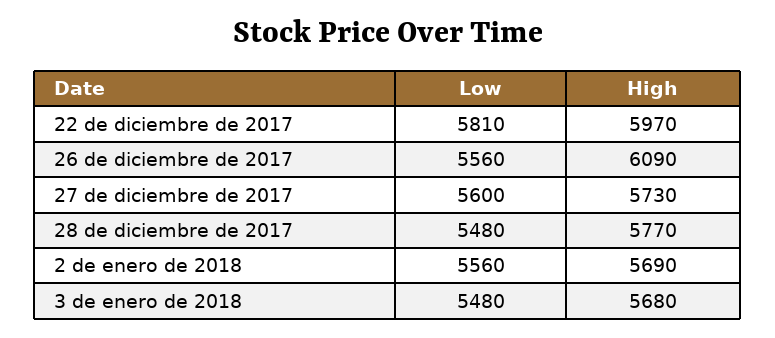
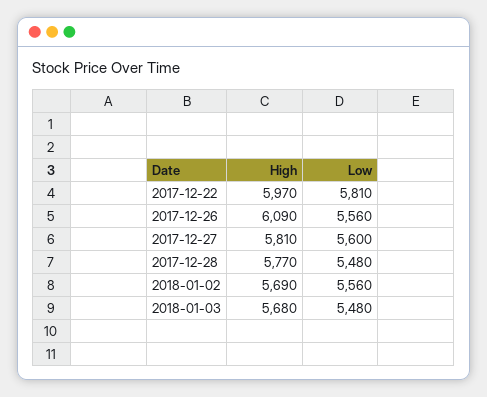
  {
    "Low": {
      "22 de diciembre de 2017": 5810,
      "26 de diciembre de 2017": 5560,
      "27 de diciembre de 2017": 5600,
      "28 de diciembre de 2017": 5480,
      "2 de enero de 2018": 5560,
      "3 de enero de 2018": 5480
    },
    "High": {
      "22 de diciembre de 2017": 5970,
      "26 de diciembre de 2017": 6090,
-     "27 de diciembre de 2017": 5730,
+     "27 de diciembre de 2017": 5810,
      "28 de diciembre de 2017": 5770,
      "2 de enero de 2018": 5690,
      "3 de enero de 2018": 5680
    }
  }

